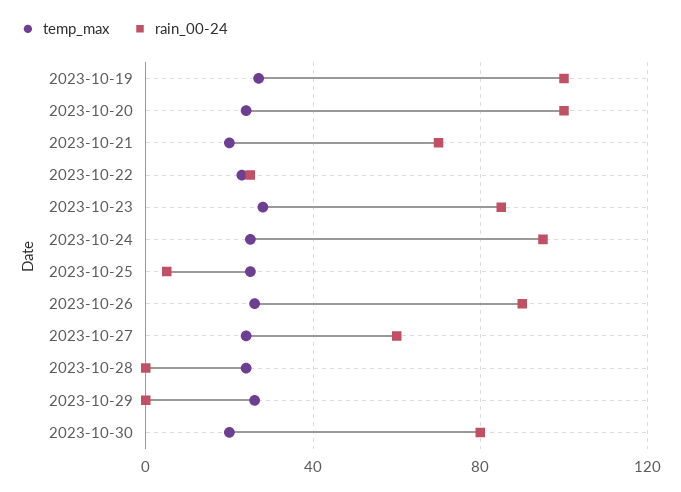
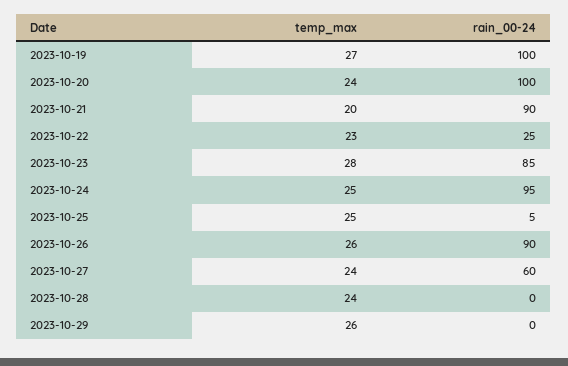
  {
    "temp_max": {
      "2023-10-19": 27,
      "2023-10-20": 24,
      "2023-10-21": 20,
      "2023-10-22": 23,
      "2023-10-23": 28,
      "2023-10-24": 25,
      "2023-10-25": 25,
      "2023-10-26": 26,
      "2023-10-27": 24,
      "2023-10-28": 24,
-     "2023-10-29": 26,
+     "2023-10-29": 26
-     "2023-10-30": 20
    },
    "rain_00-24": {
      "2023-10-19": 100,
      "2023-10-20": 100,
-     "2023-10-21": 70,
+     "2023-10-21": 90,
      "2023-10-22": 25,
      "2023-10-23": 85,
      "2023-10-24": 95,
      "2023-10-25": 5,
      "2023-10-26": 90,
      "2023-10-27": 60,
      "2023-10-28": 0,
-     "2023-10-29": 0,
+     "2023-10-29": 0
-     "2023-10-30": 80
    }
  }

